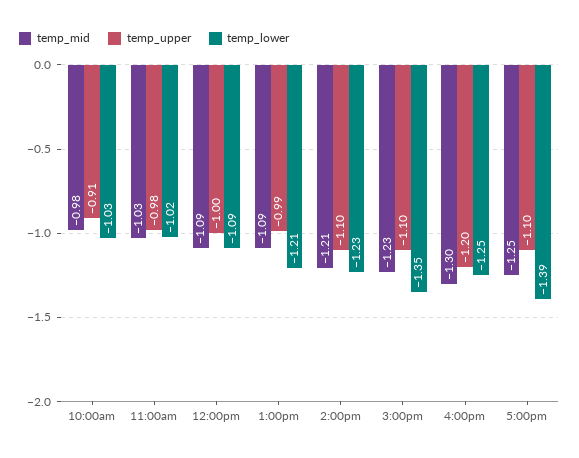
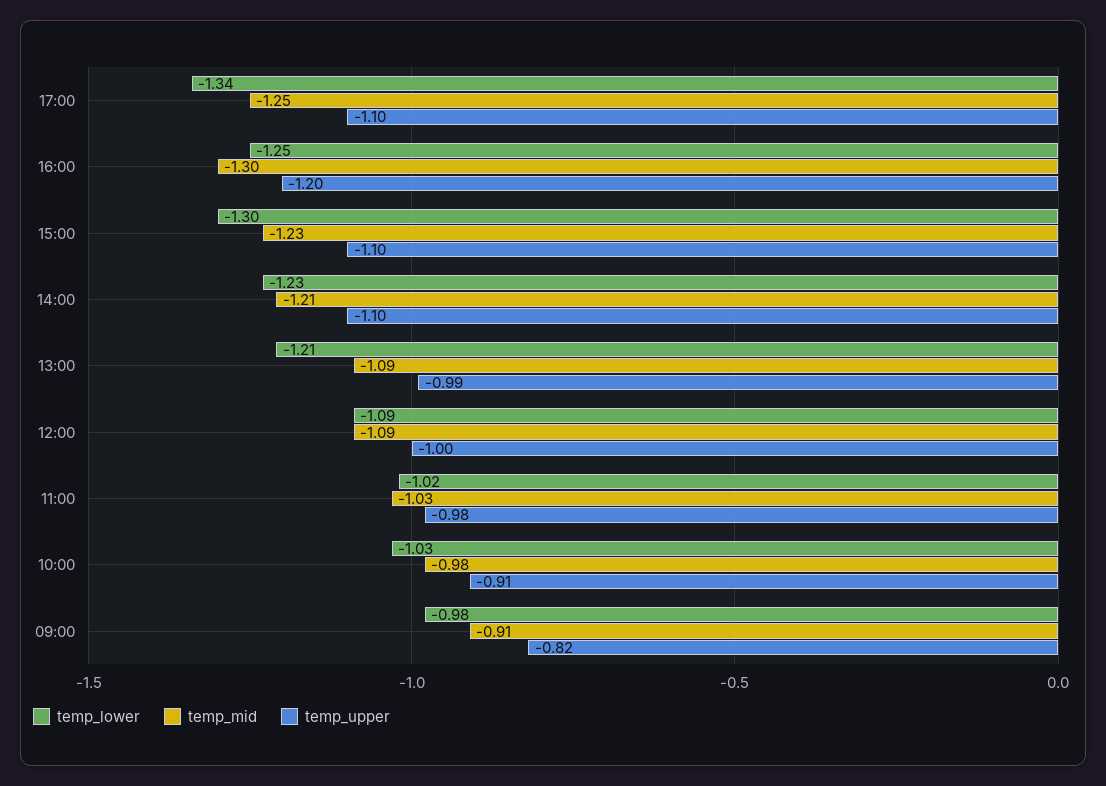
  {
    "temp_mid": {
      "10:00am": -0.98,
      "11:00am": -1.03,
      "12:00pm": -1.09,
      "1:00pm": -1.09,
      "2:00pm": -1.21,
      "3:00pm": -1.23,
      "4:00pm": -1.3,
-     "5:00pm": -1.25
+     "5:00pm": -1.25,
+     "09:00": -0.91
    },
    "temp_upper": {
      "10:00am": -0.91,
      "11:00am": -0.98,
      "12:00pm": -1,
      "1:00pm": -0.99,
      "2:00pm": -1.1,
      "3:00pm": -1.1,
      "4:00pm": -1.2,
-     "5:00pm": -1.1
+     "5:00pm": -1.1,
+     "09:00": -0.82
    },
    "temp_lower": {
      "10:00am": -1.03,
      "11:00am": -1.02,
      "12:00pm": -1.09,
      "1:00pm": -1.21,
      "2:00pm": -1.23,
-     "3:00pm": -1.35,
+     "3:00pm": -1.3,
      "4:00pm": -1.25,
-     "5:00pm": -1.39
+     "5:00pm": -1.34,
+     "09:00": -0.98
    }
  }

